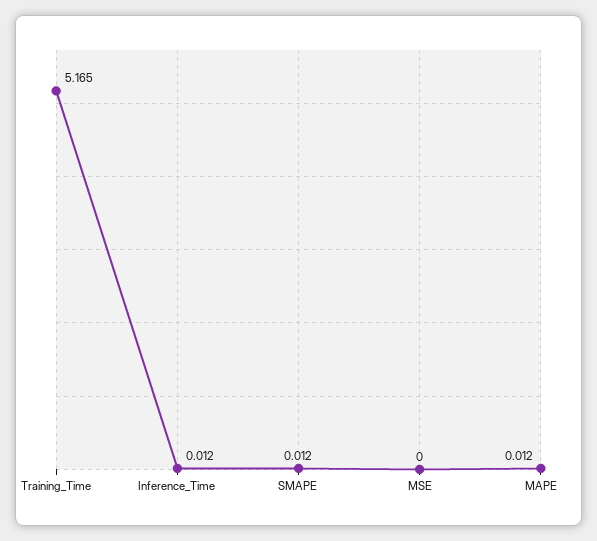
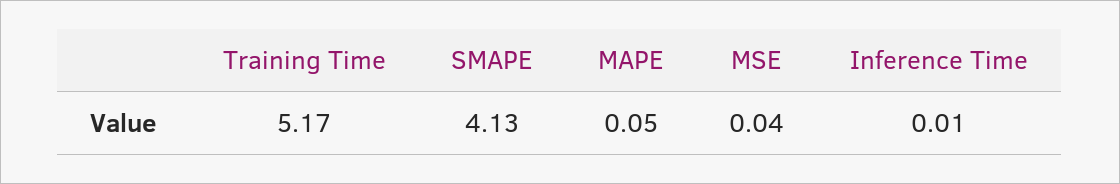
  {
    "Training_Time": 5.165,
    "Inference_Time": 0.012,
-   "SMAPE": 0.012,
+   "SMAPE": 4.13,
-   "MSE": 0,
+   "MSE": 0.04,
-   "MAPE": 0.012
+   "MAPE": 0.05
  }

